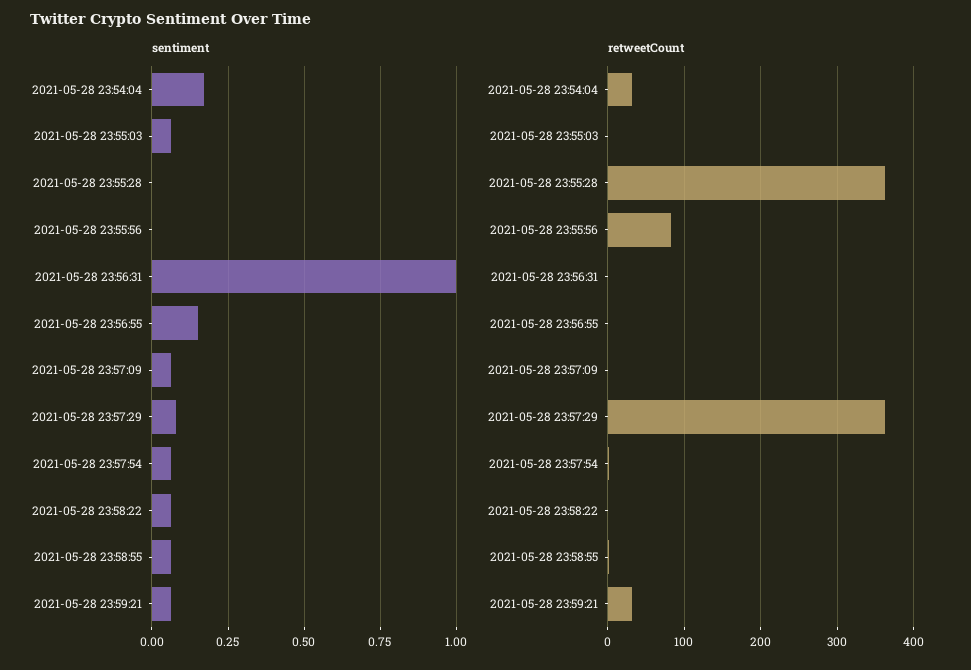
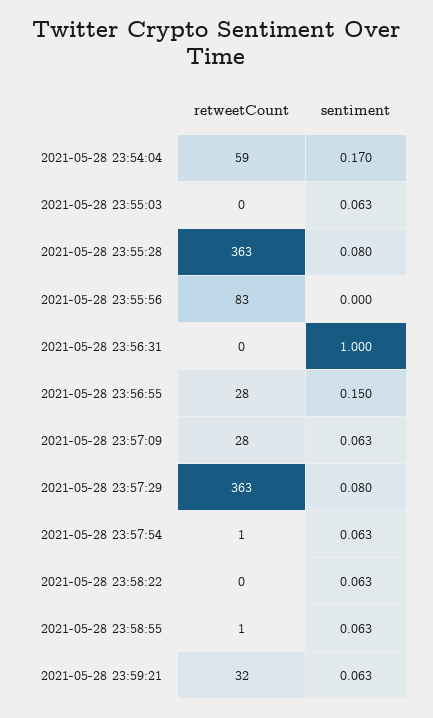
  {
    "sentiment": {
      "2021-05-28 23:54:04": 0.17,
      "2021-05-28 23:55:03": 0.063,
-     "2021-05-28 23:55:28": 0,
+     "2021-05-28 23:55:28": 0.08,
      "2021-05-28 23:55:56": 0,
      "2021-05-28 23:56:31": 1,
      "2021-05-28 23:56:55": 0.15,
      "2021-05-28 23:57:09": 0.063,
      "2021-05-28 23:57:29": 0.08,
      "2021-05-28 23:57:54": 0.063,
      "2021-05-28 23:58:22": 0.063,
      "2021-05-28 23:58:55": 0.063,
      "2021-05-28 23:59:21": 0.063
    },
    "retweetCount": {
-     "2021-05-28 23:54:04": 30,
+     "2021-05-28 23:54:04": 59,
      "2021-05-28 23:55:03": 0,
      "2021-05-28 23:55:28": 363,
      "2021-05-28 23:55:56": 83,
      "2021-05-28 23:56:31": 0,
-     "2021-05-28 23:56:55": 0,
+     "2021-05-28 23:56:55": 28,
-     "2021-05-28 23:57:09": 0,
+     "2021-05-28 23:57:09": 28,
      "2021-05-28 23:57:29": 363,
      "2021-05-28 23:57:54": 1,
      "2021-05-28 23:58:22": 0,
      "2021-05-28 23:58:55": 1,
      "2021-05-28 23:59:21": 32
    }
  }

